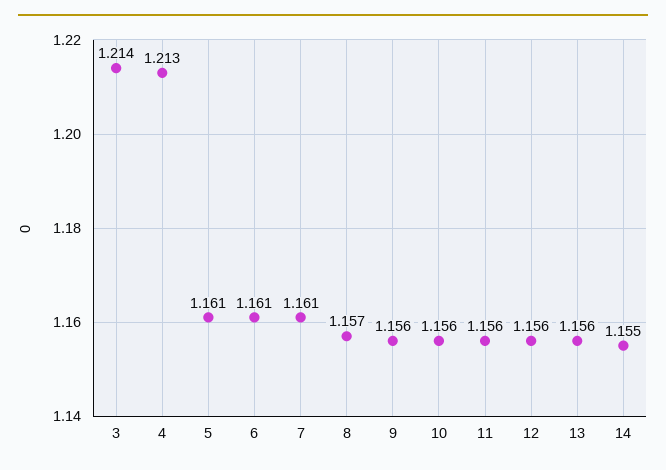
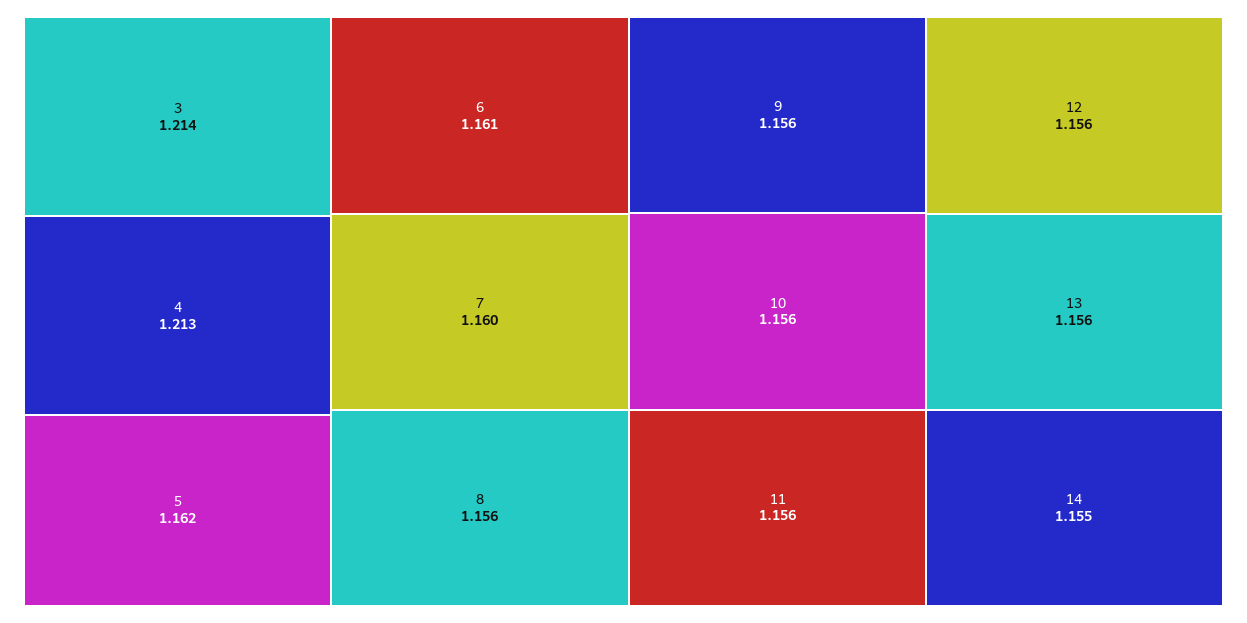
  {
    "3": 1.214,
    "4": 1.213,
-   "5": 1.161,
+   "5": 1.162,
    "6": 1.161,
-   "7": 1.161,
+   "7": 1.16,
-   "8": 1.157,
+   "8": 1.156,
    "9": 1.156,
    "10": 1.156,
    "11": 1.156,
    "12": 1.156,
    "13": 1.156,
    "14": 1.155
  }

